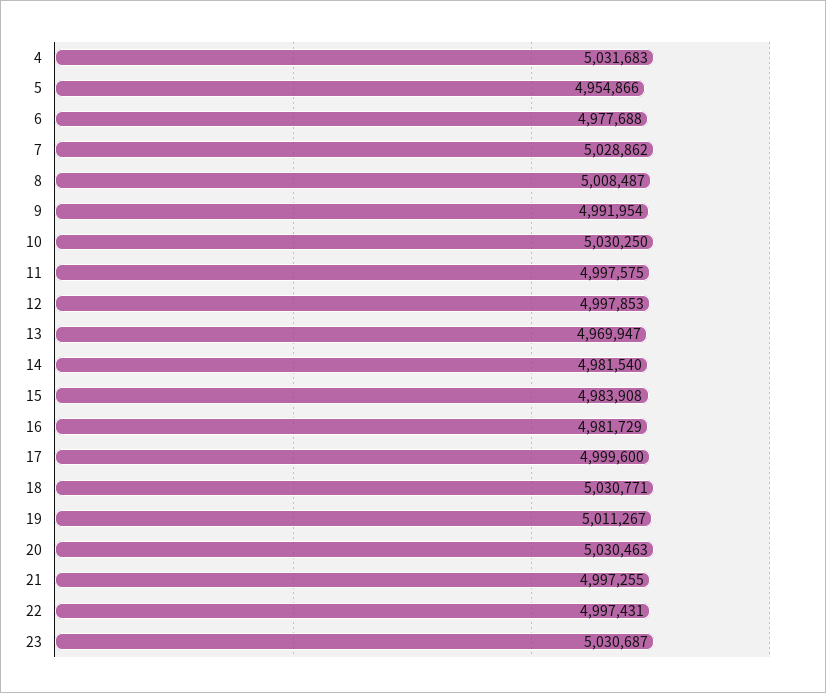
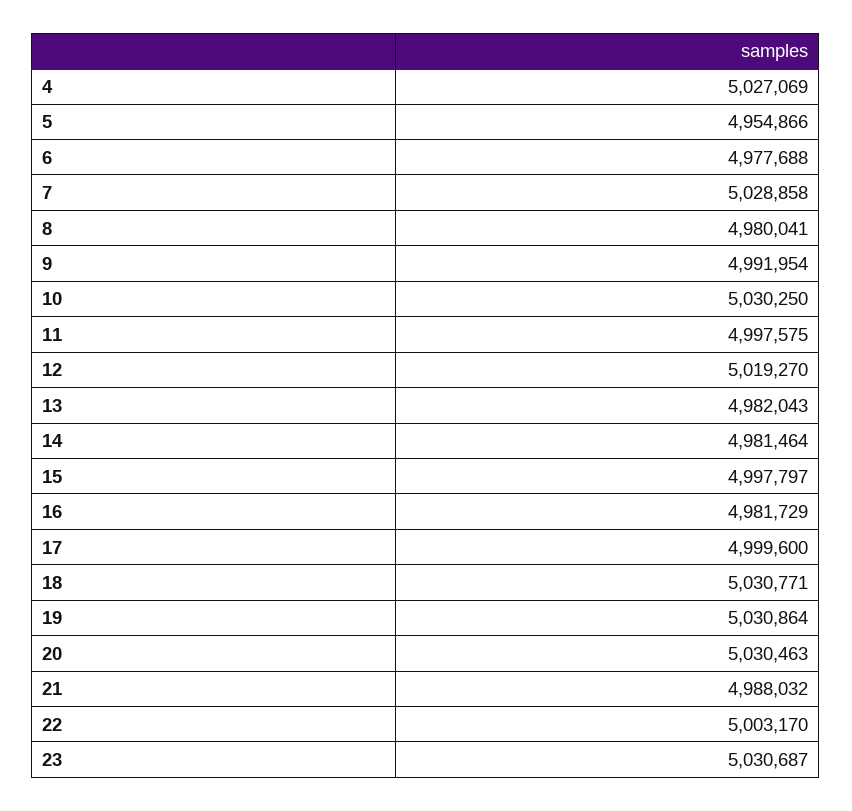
  {
-   "4": 5031683,
+   "4": 5027069,
    "5": 4954866,
    "6": 4977688,
-   "7": 5028862,
+   "7": 5028858,
-   "8": 5008487,
+   "8": 4980041,
    "9": 4991954,
    "10": 5030250,
    "11": 4997575,
-   "12": 4997853,
+   "12": 5019270,
-   "13": 4969947,
+   "13": 4982043,
-   "14": 4981540,
+   "14": 4981464,
-   "15": 4983908,
+   "15": 4997797,
    "16": 4981729,
    "17": 4999600,
    "18": 5030771,
-   "19": 5011267,
+   "19": 5030864,
    "20": 5030463,
-   "21": 4997255,
+   "21": 4988032,
-   "22": 4997431,
+   "22": 5003170,
    "23": 5030687
  }

